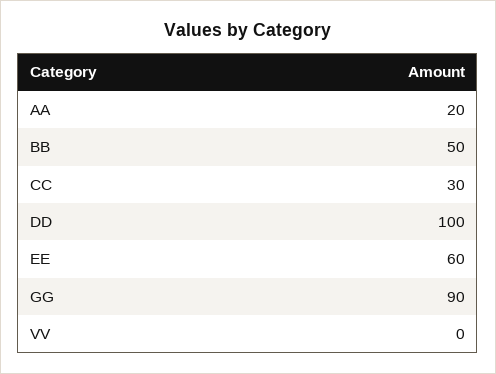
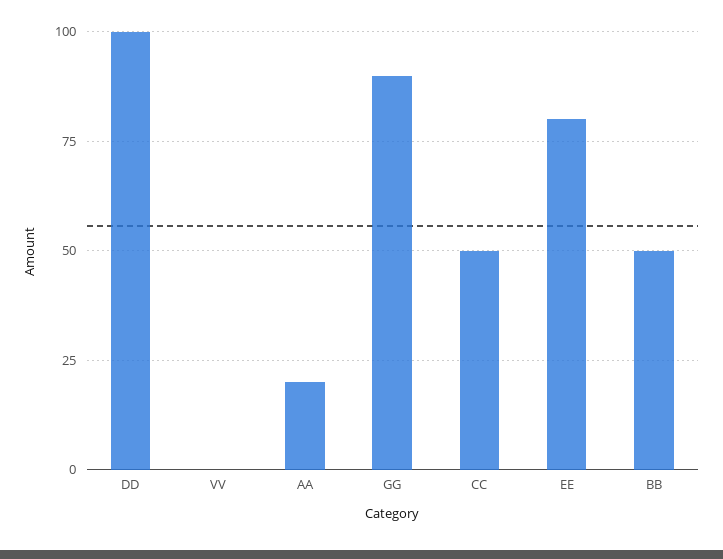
  {
    "AA": 20,
    "BB": 50,
-   "CC": 30,
+   "CC": 50,
    "DD": 100,
-   "EE": 60,
+   "EE": 80,
    "GG": 90,
    "VV": 0
  }

